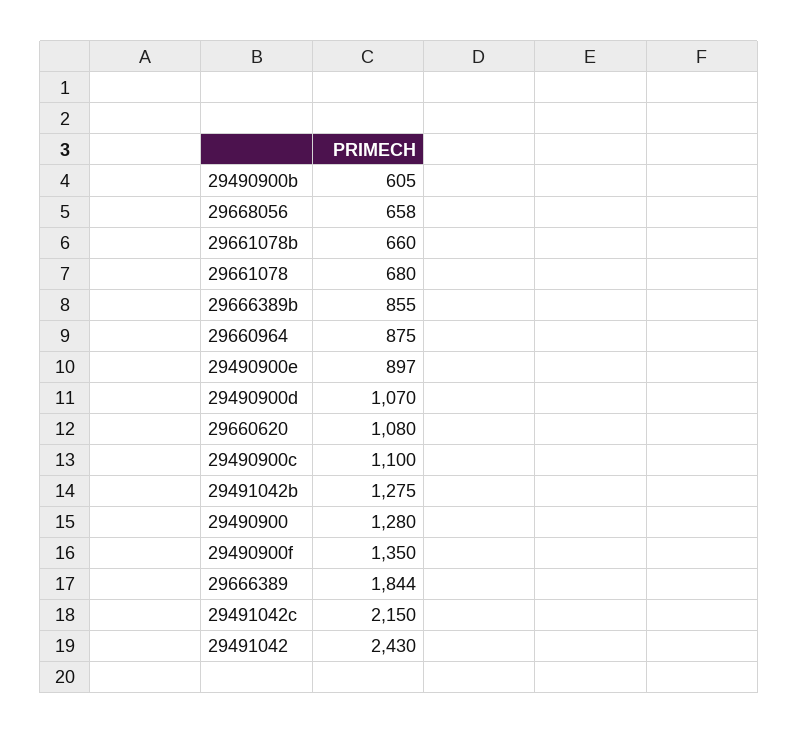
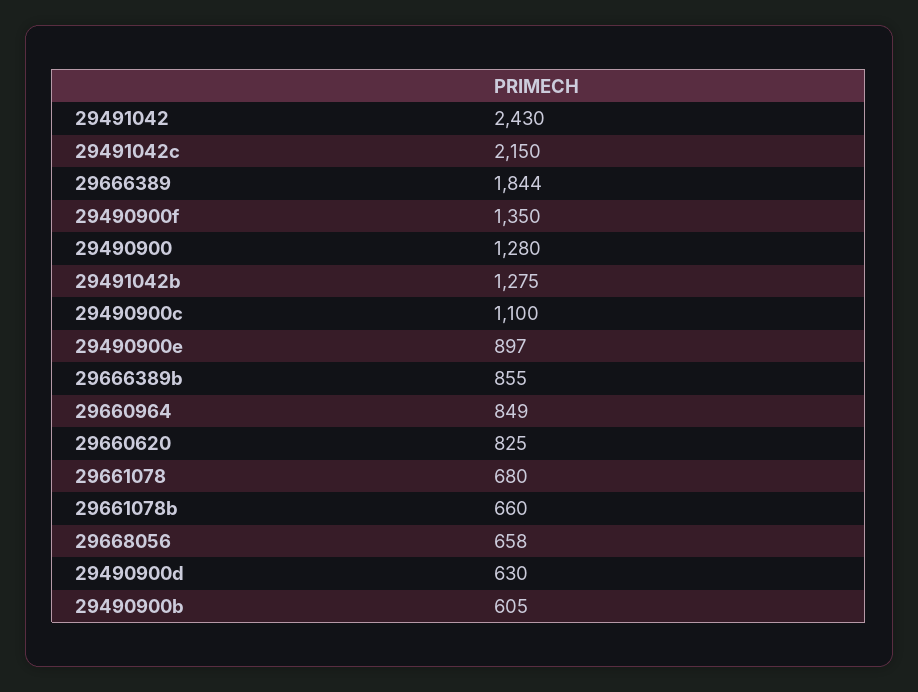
  {
    "29490900b": 605,
    "29668056": 658,
    "29661078b": 660,
    "29661078": 680,
    "29666389b": 855,
-   "29660964": 875,
+   "29660964": 849,
    "29490900e": 897,
-   "29490900d": 1070,
+   "29490900d": 630,
-   "29660620": 1080,
+   "29660620": 825,
    "29490900c": 1100,
    "29491042b": 1275,
    "29490900": 1280,
    "29490900f": 1350,
    "29666389": 1844,
    "29491042c": 2150,
    "29491042": 2430
  }

